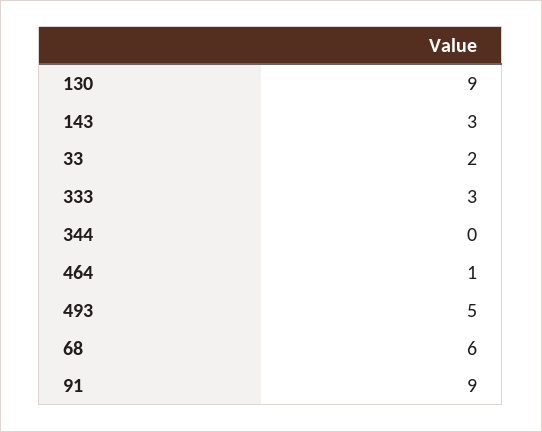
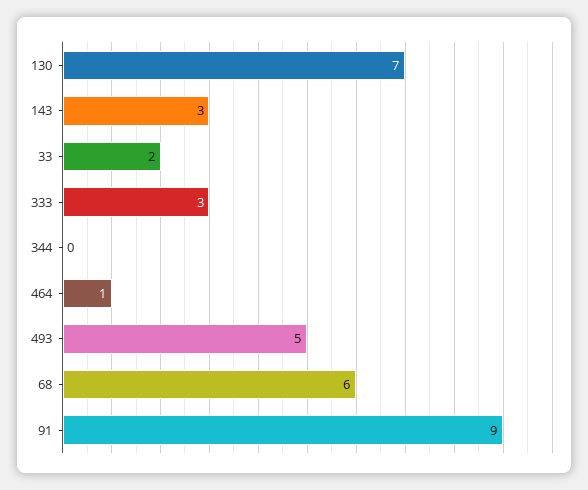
  {
-   "130": 9,
+   "130": 7,
    "143": 3,
    "33": 2,
    "333": 3,
    "344": 0,
    "464": 1,
    "493": 5,
    "68": 6,
    "91": 9
  }

